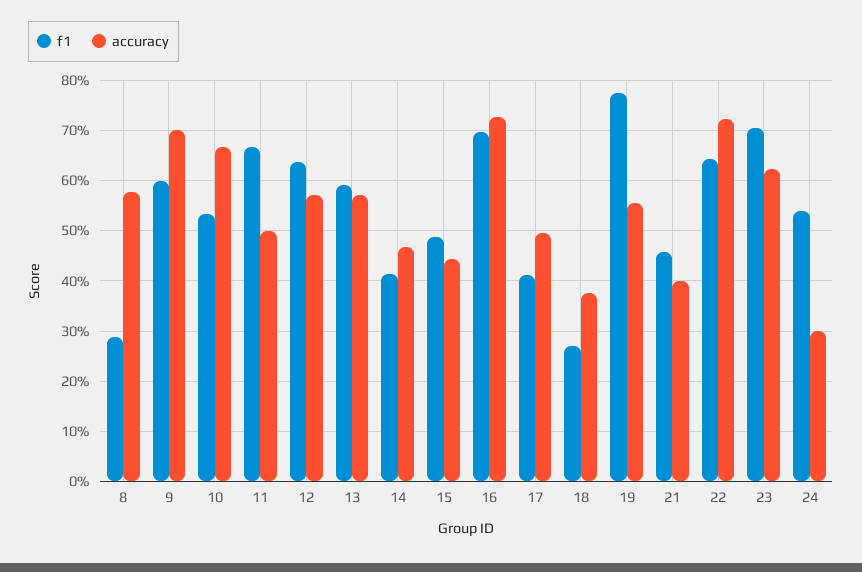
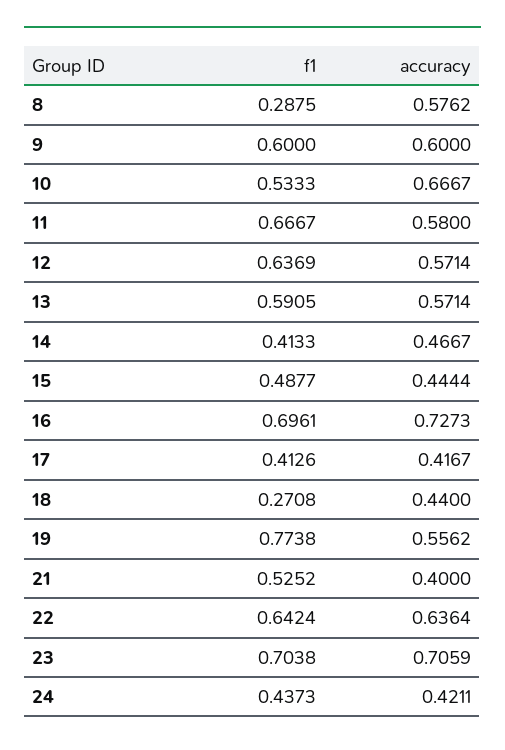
  {
    "f1": {
      "8": 0.2875,
      "9": 0.6,
      "10": 0.5333,
      "11": 0.6667,
      "12": 0.6369,
      "13": 0.5905,
      "14": 0.4133,
      "15": 0.4877,
      "16": 0.6961,
      "17": 0.4126,
      "18": 0.2708,
      "19": 0.7738,
-     "21": 0.46,
+     "21": 0.5252,
      "22": 0.6424,
      "23": 0.7038,
-     "24": 0.54
+     "24": 0.4373
    },
    "accuracy": {
      "8": 0.5762,
-     "9": 0.7,
+     "9": 0.6,
      "10": 0.6667,
-     "11": 0.5,
+     "11": 0.58,
      "12": 0.5714,
      "13": 0.5714,
      "14": 0.4667,
      "15": 0.4444,
      "16": 0.7273,
-     "17": 0.5,
+     "17": 0.4167,
-     "18": 0.38,
+     "18": 0.44,
      "19": 0.5562,
      "21": 0.4,
-     "22": 0.72,
+     "22": 0.6364,
-     "23": 0.62,
+     "23": 0.7059,
-     "24": 0.3
+     "24": 0.4211
    }
  }

